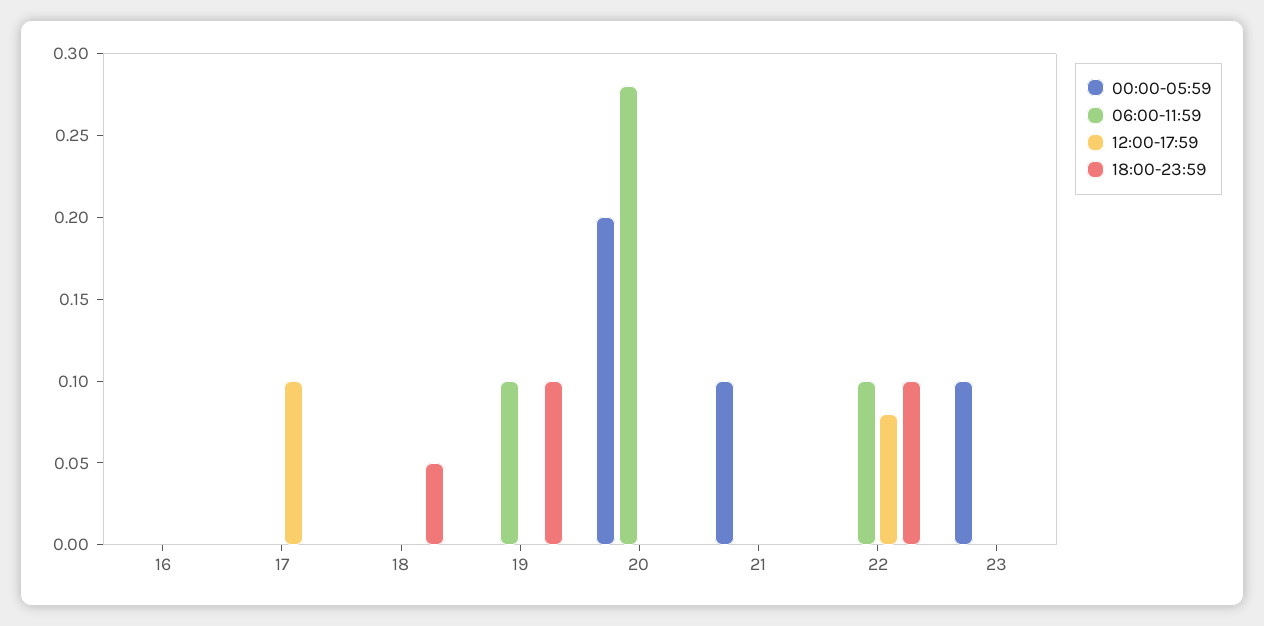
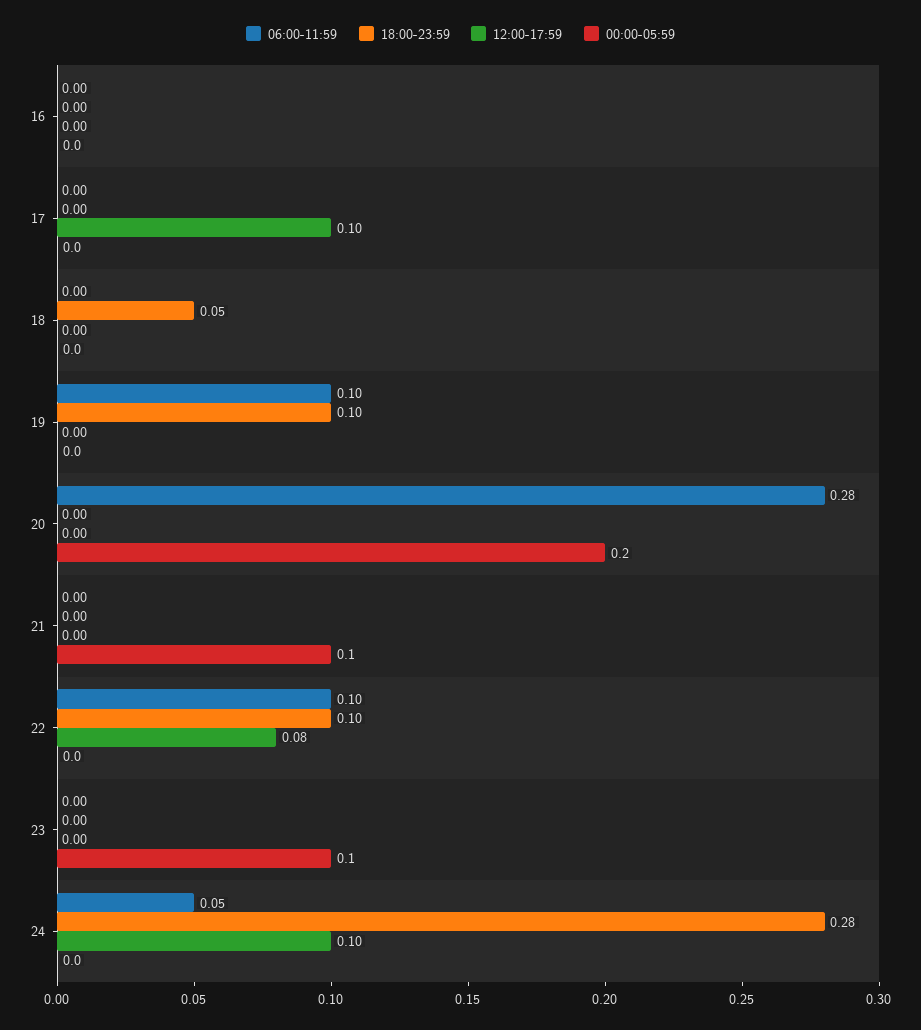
  {
    "00:00-05:59": {
      "16": 0,
      "17": 0,
      "18": 0,
      "19": 0,
      "20": 0.2,
      "21": 0.1,
      "22": 0,
-     "23": 0.1
+     "23": 0.1,
+     "24": 0
    },
    "06:00-11:59": {
      "16": 0,
      "17": 0,
      "18": 0,
      "19": 0.1,
      "20": 0.28,
      "21": 0,
      "22": 0.1,
-     "23": 0
+     "23": 0,
+     "24": 0.05
    },
    "12:00-17:59": {
      "16": 0,
      "17": 0.1,
      "18": 0,
      "19": 0,
      "20": 0,
      "21": 0,
      "22": 0.08,
-     "23": 0
+     "23": 0,
+     "24": 0.1
    },
    "18:00-23:59": {
      "16": 0,
      "17": 0,
      "18": 0.05,
      "19": 0.1,
      "20": 0,
      "21": 0,
      "22": 0.1,
-     "23": 0
+     "23": 0,
+     "24": 0.28
    }
  }

